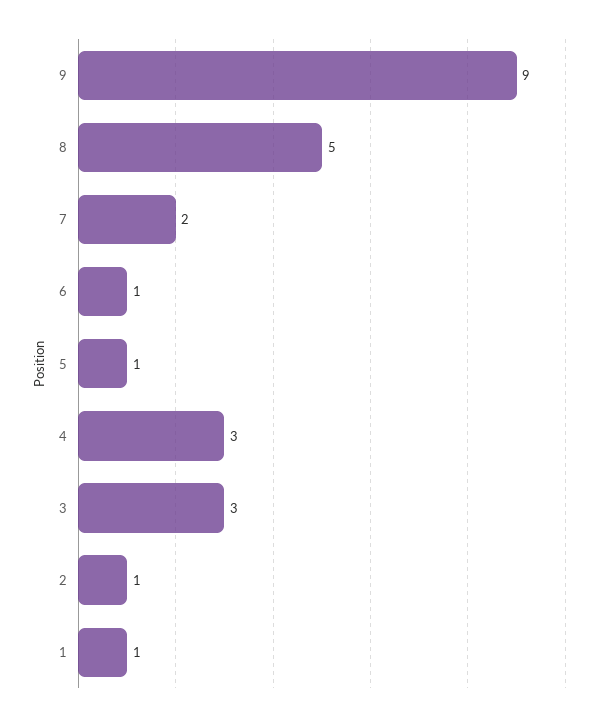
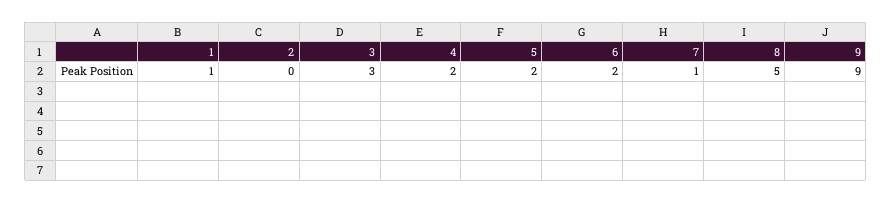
  {
    "9": 9,
    "8": 5,
-   "7": 2,
+   "7": 1,
-   "6": 1,
+   "6": 2,
-   "5": 1,
+   "5": 2,
-   "4": 3,
+   "4": 2,
    "3": 3,
-   "2": 1,
+   "2": 0,
    "1": 1
  }

